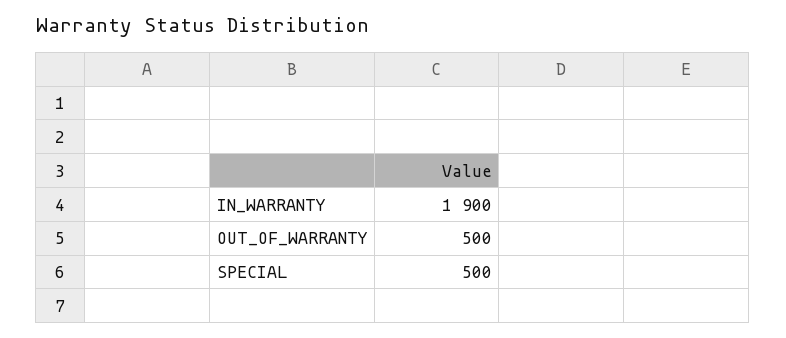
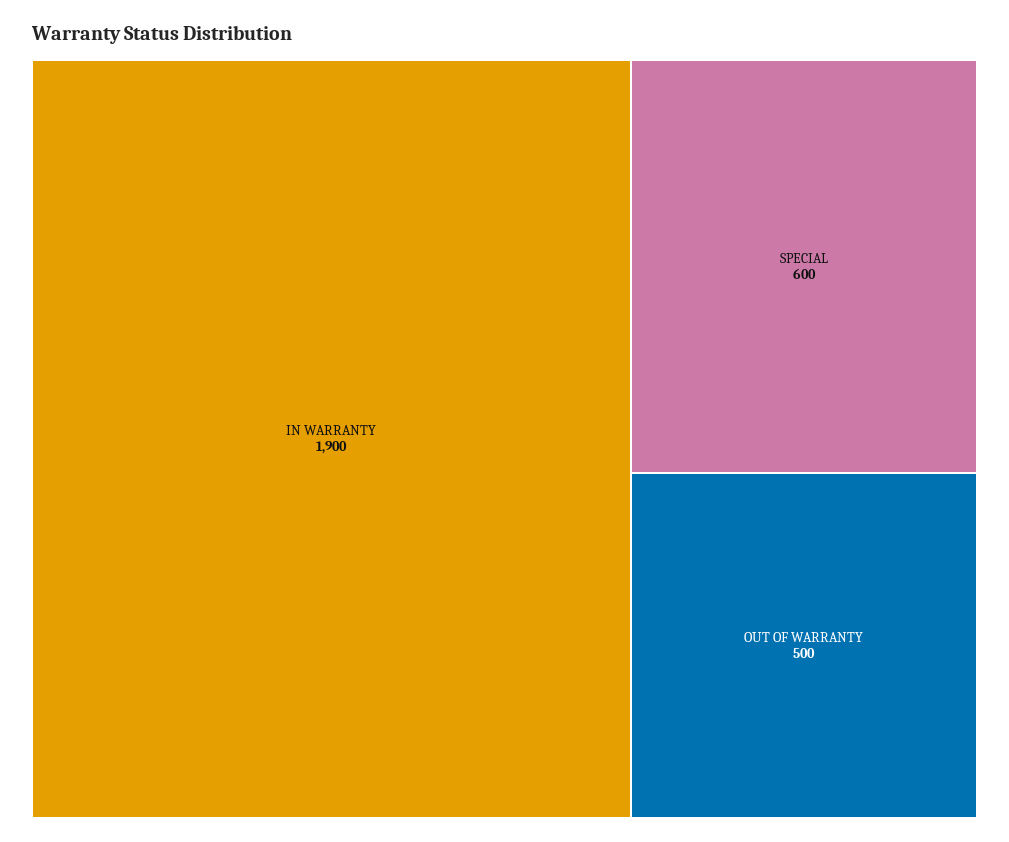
  {
    "IN_WARRANTY": 1900,
    "OUT_OF_WARRANTY": 500,
-   "SPECIAL": 500
+   "SPECIAL": 600
  }

